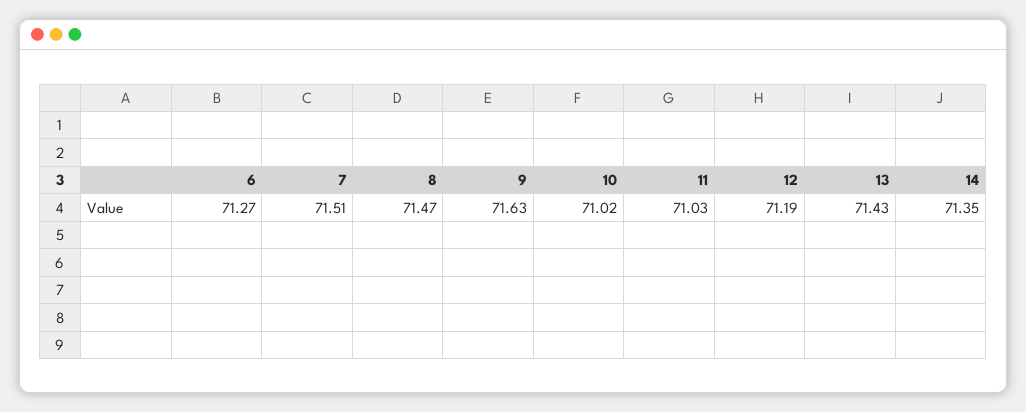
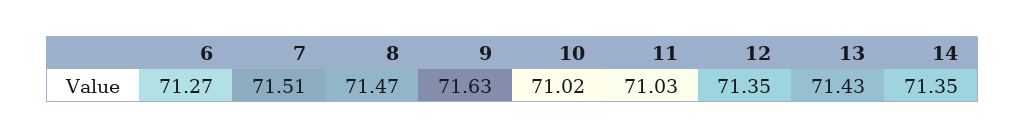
  {
    "6": 71.27,
    "7": 71.51,
    "8": 71.47,
    "9": 71.63,
    "10": 71.02,
    "11": 71.03,
-   "12": 71.19,
+   "12": 71.35,
    "13": 71.43,
    "14": 71.35
  }

